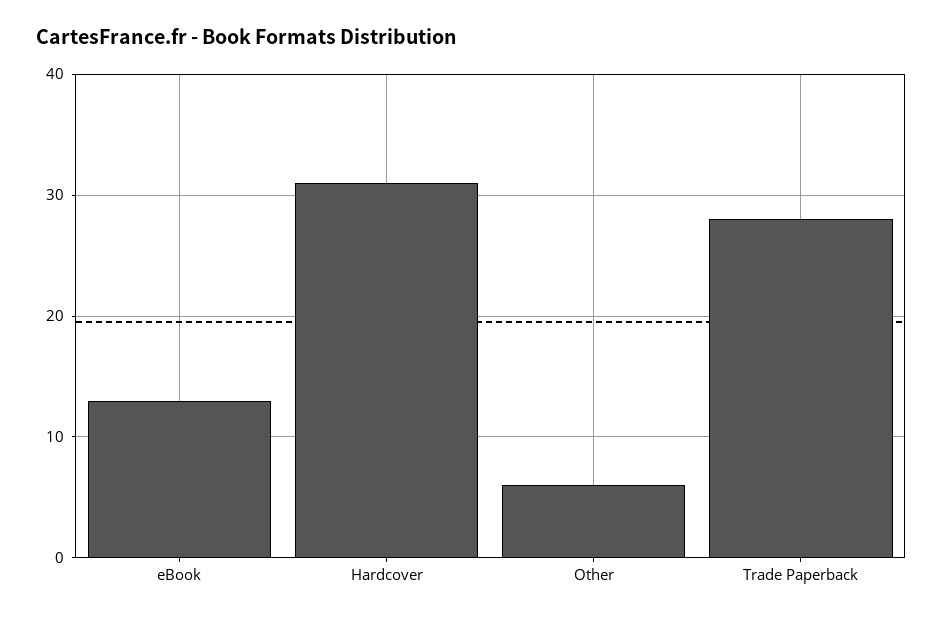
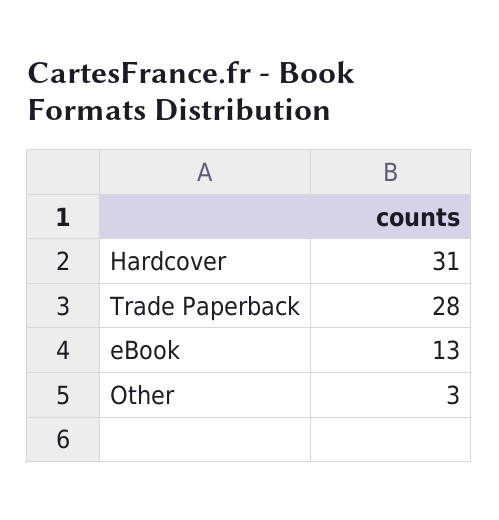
  {
    "eBook": 13,
    "Hardcover": 31,
-   "Other": 6,
+   "Other": 3,
    "Trade Paperback": 28
  }

